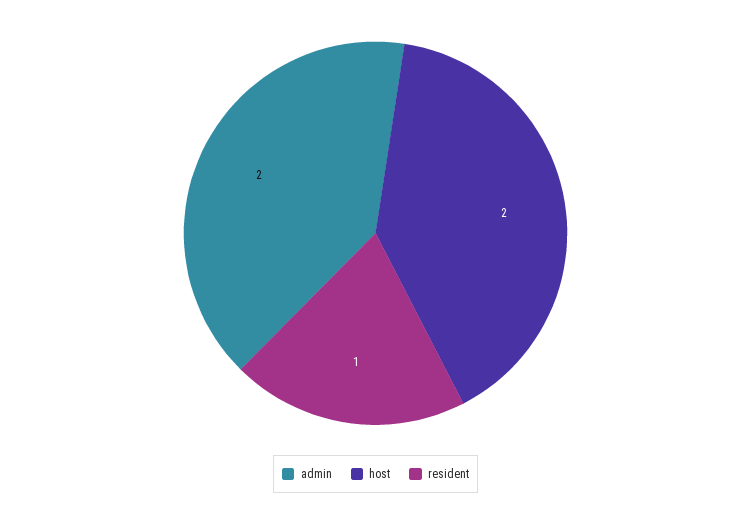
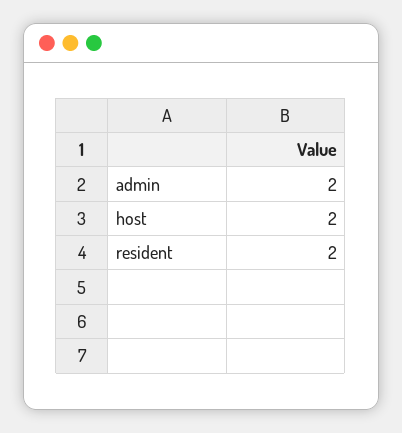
  {
    "admin": 2,
    "host": 2,
-   "resident": 1
+   "resident": 2
  }

